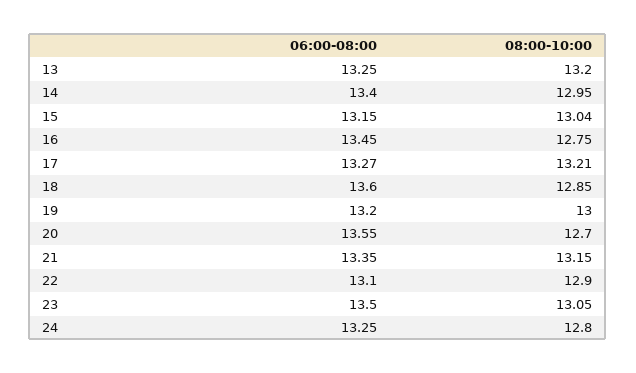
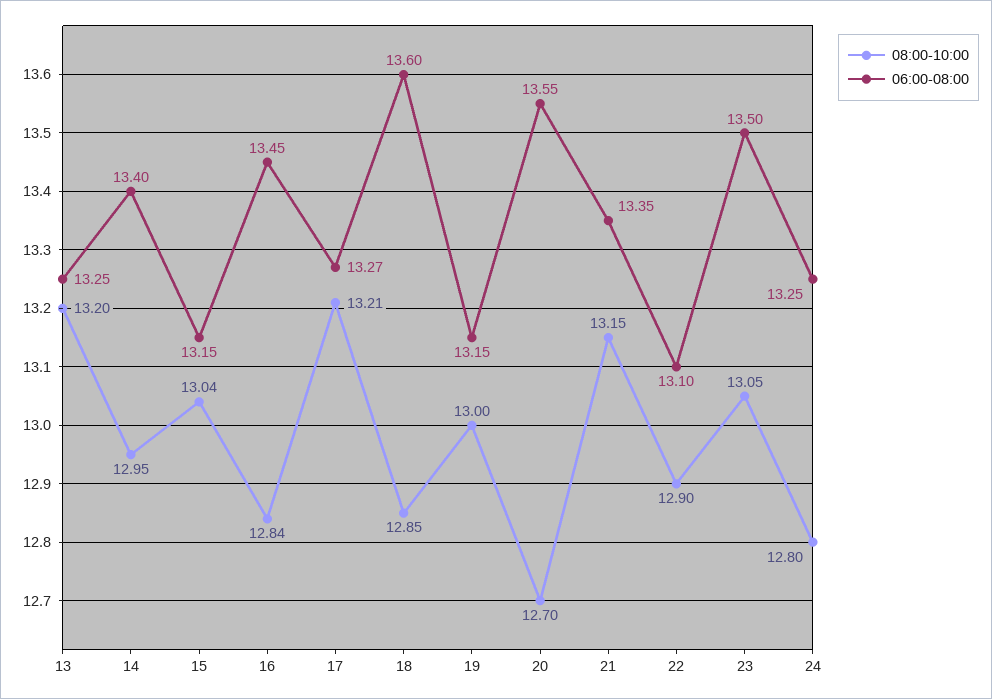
  {
    "06:00-08:00": {
      "13": 13.25,
      "14": 13.4,
      "15": 13.15,
      "16": 13.45,
      "17": 13.27,
      "18": 13.6,
-     "19": 13.2,
+     "19": 13.15,
      "20": 13.55,
      "21": 13.35,
      "22": 13.1,
      "23": 13.5,
      "24": 13.25
    },
    "08:00-10:00": {
      "13": 13.2,
      "14": 12.95,
      "15": 13.04,
-     "16": 12.75,
+     "16": 12.84,
      "17": 13.21,
      "18": 12.85,
      "19": 13,
      "20": 12.7,
      "21": 13.15,
      "22": 12.9,
      "23": 13.05,
      "24": 12.8
    }
  }

